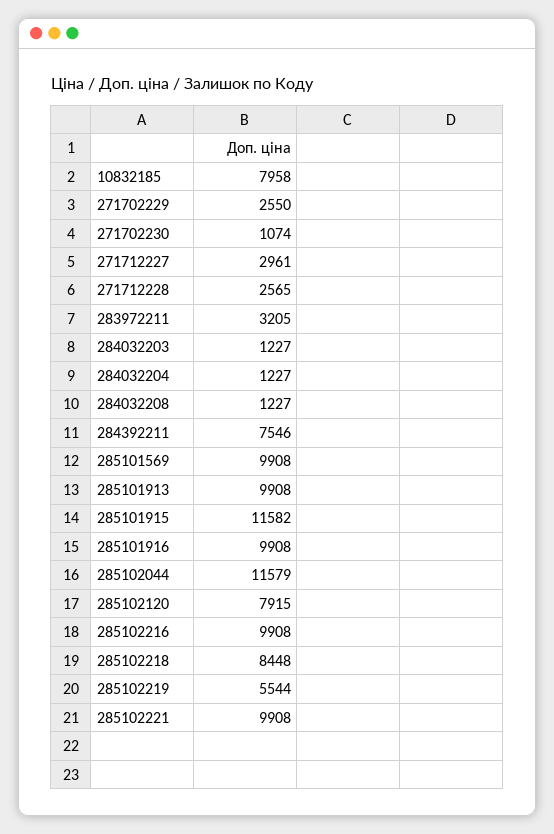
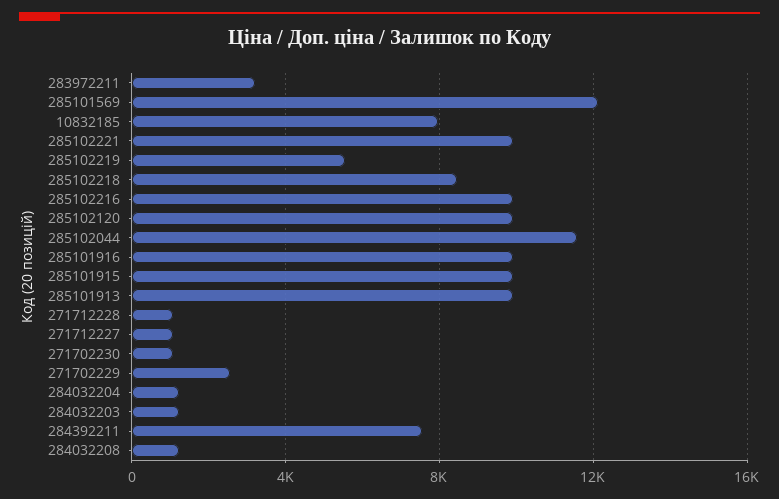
  {
    "10832185": 7958,
    "271702229": 2550,
    "271702230": 1074,
-   "271712227": 2961,
+   "271712227": 1000,
-   "271712228": 2565,
+   "271712228": 1000,
    "283972211": 3205,
    "284032203": 1227,
    "284032204": 1227,
    "284032208": 1227,
    "284392211": 7546,
-   "285101569": 9908,
+   "285101569": 12000,
    "285101913": 9908,
-   "285101915": 11582,
+   "285101915": 10000,
    "285101916": 9908,
    "285102044": 11579,
-   "285102120": 7915,
+   "285102120": 10000,
    "285102216": 9908,
    "285102218": 8448,
    "285102219": 5544,
    "285102221": 9908
  }

